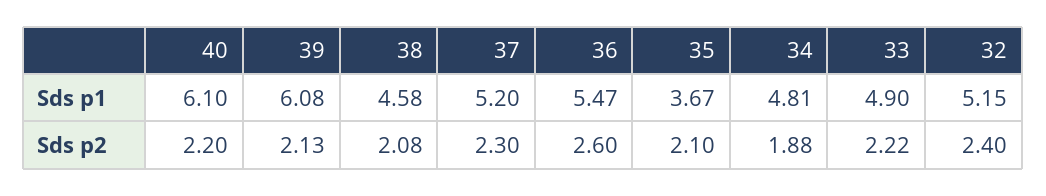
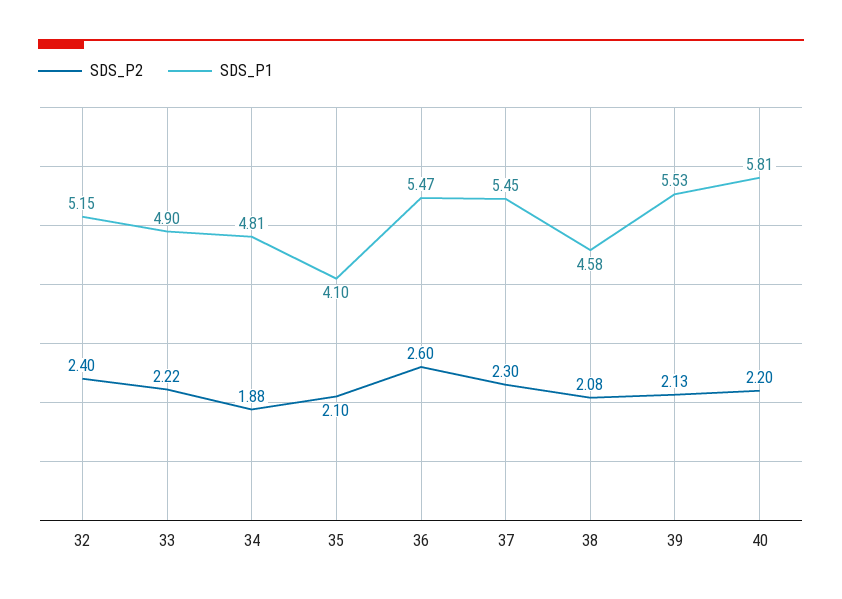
  {
    "Sds p1": {
-     "40": 6.1,
+     "40": 5.81,
-     "39": 6.08,
+     "39": 5.53,
      "38": 4.58,
-     "37": 5.2,
+     "37": 5.45,
      "36": 5.47,
-     "35": 3.67,
+     "35": 4.1,
      "34": 4.81,
      "33": 4.9,
      "32": 5.15
    },
    "Sds p2": {
      "40": 2.2,
      "39": 2.13,
      "38": 2.08,
      "37": 2.3,
      "36": 2.6,
      "35": 2.1,
      "34": 1.88,
      "33": 2.22,
      "32": 2.4
    }
  }

